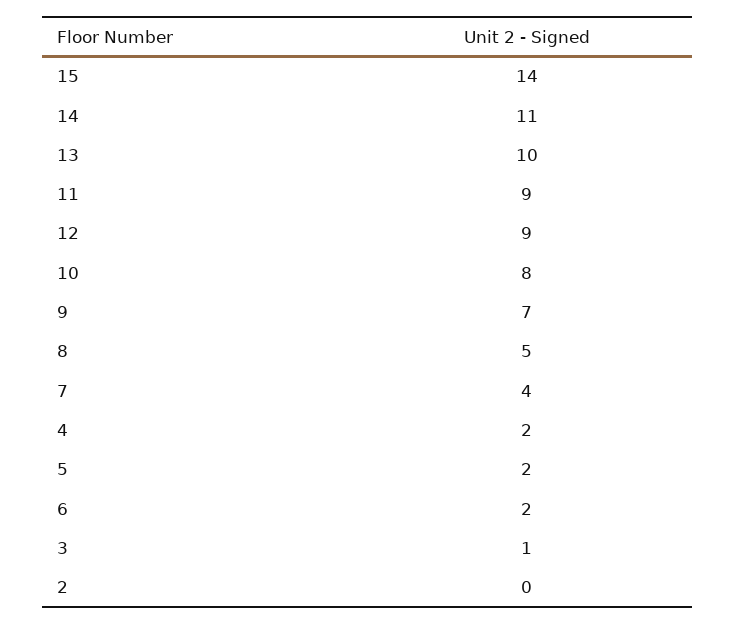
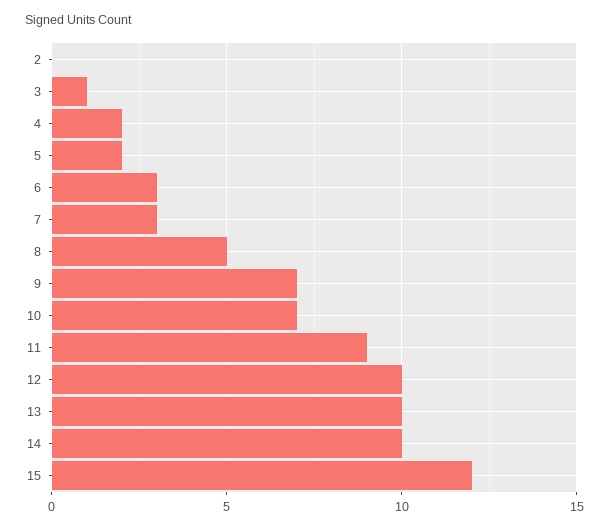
  {
-   "15": 14,
+   "15": 12,
-   "14": 11,
+   "14": 10,
    "13": 10,
    "11": 9,
-   "12": 9,
+   "12": 10,
-   "10": 8,
+   "10": 7,
    "9": 7,
    "8": 5,
-   "7": 4,
+   "7": 3,
    "4": 2,
    "5": 2,
-   "6": 2,
+   "6": 3,
    "3": 1,
    "2": 0
  }

